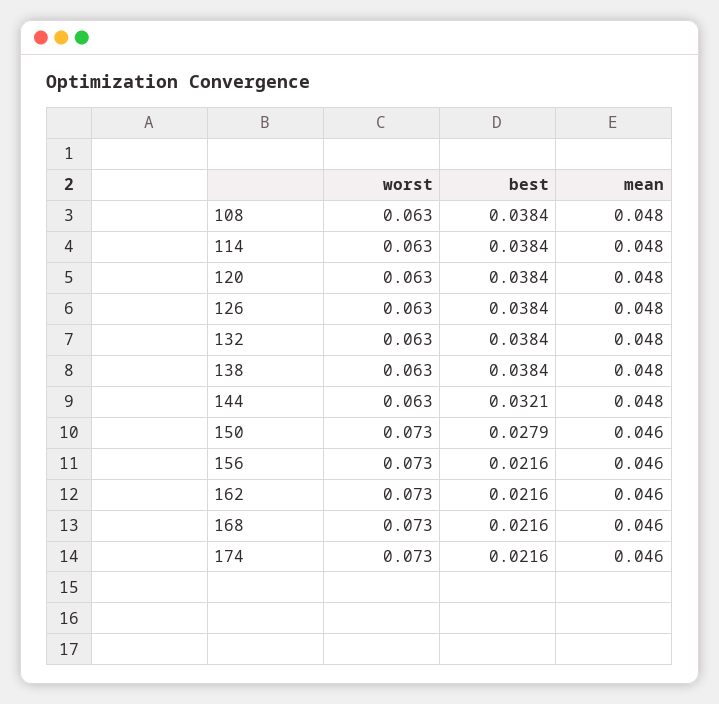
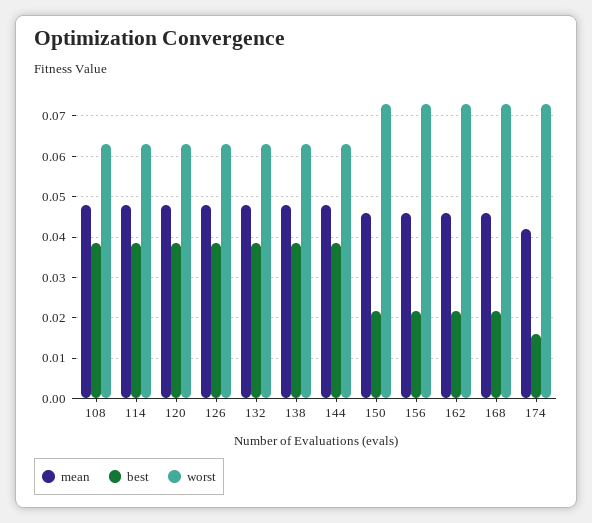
  {
    "worst": {
      "108": 0.063,
      "114": 0.063,
      "120": 0.063,
      "126": 0.063,
      "132": 0.063,
      "138": 0.063,
      "144": 0.063,
      "150": 0.073,
      "156": 0.073,
      "162": 0.073,
      "168": 0.073,
      "174": 0.073
    },
    "best": {
      "108": 0.0384,
      "114": 0.0384,
      "120": 0.0384,
      "126": 0.0384,
      "132": 0.0384,
      "138": 0.0384,
-     "144": 0.0321,
+     "144": 0.038,
-     "150": 0.0279,
+     "150": 0.022,
      "156": 0.0216,
      "162": 0.0216,
      "168": 0.0216,
-     "174": 0.0216
+     "174": 0.016
    },
    "mean": {
      "108": 0.048,
      "114": 0.048,
      "120": 0.048,
      "126": 0.048,
      "132": 0.048,
      "138": 0.048,
      "144": 0.048,
      "150": 0.046,
      "156": 0.046,
      "162": 0.046,
      "168": 0.046,
-     "174": 0.046
+     "174": 0.042
    }
  }

